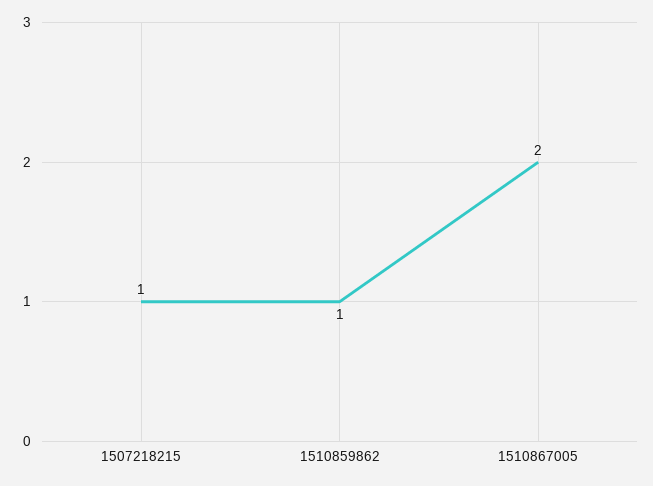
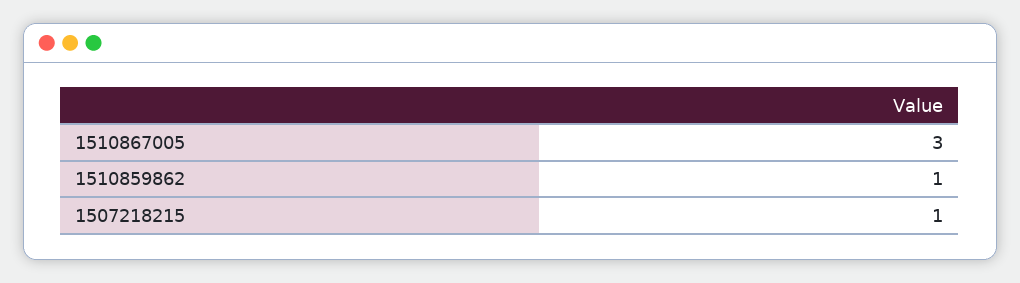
  {
    "1507218215": 1,
    "1510859862": 1,
-   "1510867005": 2
+   "1510867005": 3
  }

